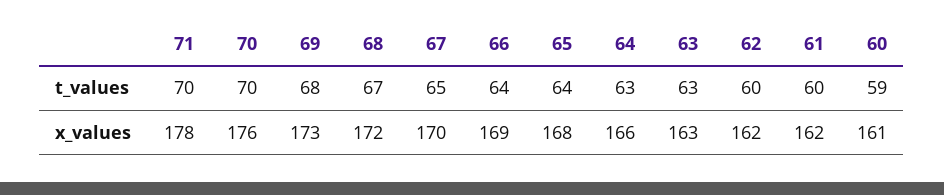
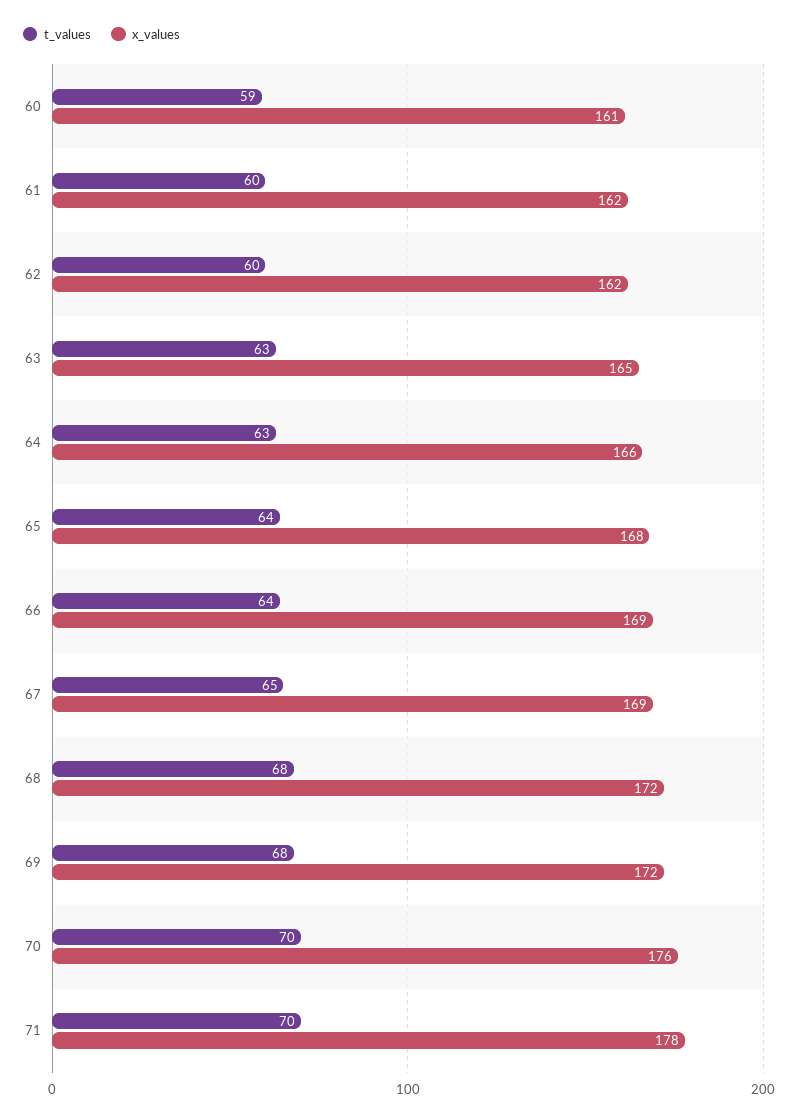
  {
    "t_values": {
      "71": 70,
      "70": 70,
      "69": 68,
-     "68": 67,
+     "68": 68,
      "67": 65,
      "66": 64,
      "65": 64,
      "64": 63,
      "63": 63,
      "62": 60,
      "61": 60,
      "60": 59
    },
    "x_values": {
      "71": 178,
      "70": 176,
-     "69": 173,
+     "69": 172,
      "68": 172,
-     "67": 170,
+     "67": 169,
      "66": 169,
      "65": 168,
      "64": 166,
-     "63": 163,
+     "63": 165,
      "62": 162,
      "61": 162,
      "60": 161
    }
  }

